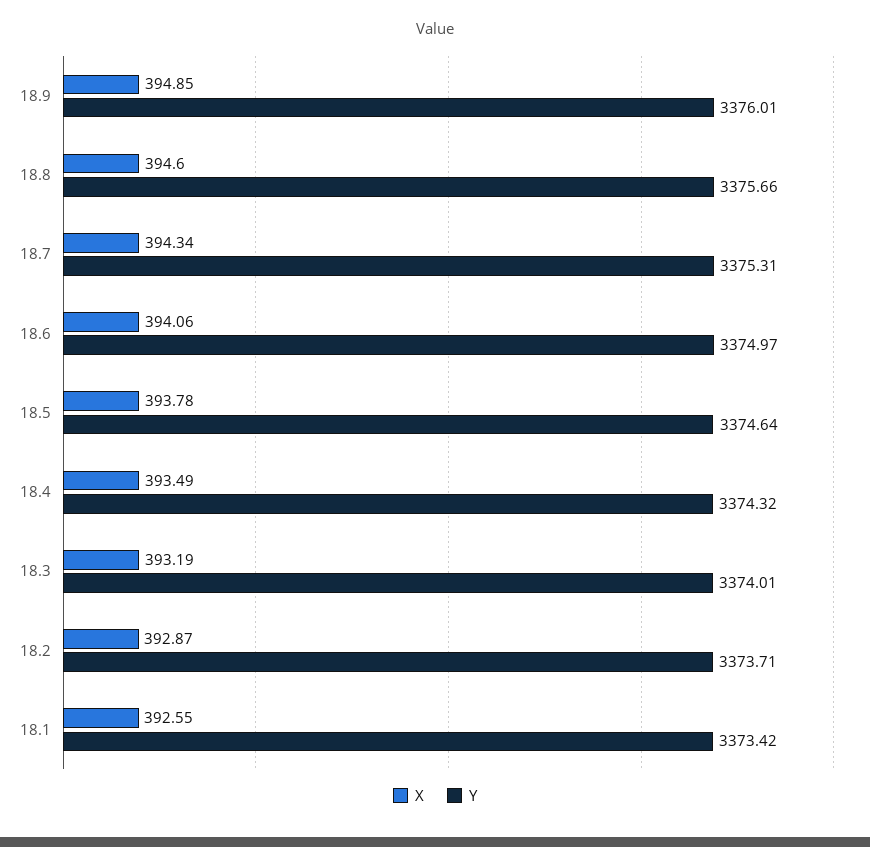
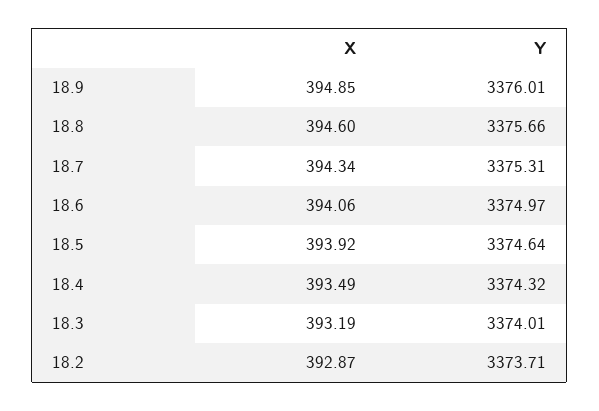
  {
    "X": {
      "18.9": 394.85,
      "18.8": 394.6,
      "18.7": 394.34,
      "18.6": 394.06,
-     "18.5": 393.78,
+     "18.5": 393.92,
      "18.4": 393.49,
      "18.3": 393.19,
-     "18.2": 392.87,
+     "18.2": 392.87
-     "18.1": 392.55
    },
    "Y": {
      "18.9": 3376.01,
      "18.8": 3375.66,
      "18.7": 3375.31,
      "18.6": 3374.97,
      "18.5": 3374.64,
      "18.4": 3374.32,
      "18.3": 3374.01,
-     "18.2": 3373.71,
+     "18.2": 3373.71
-     "18.1": 3373.42
    }
  }

